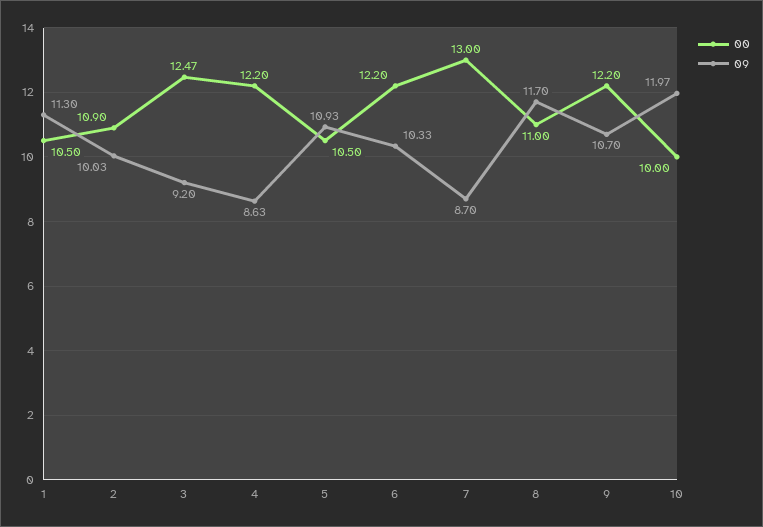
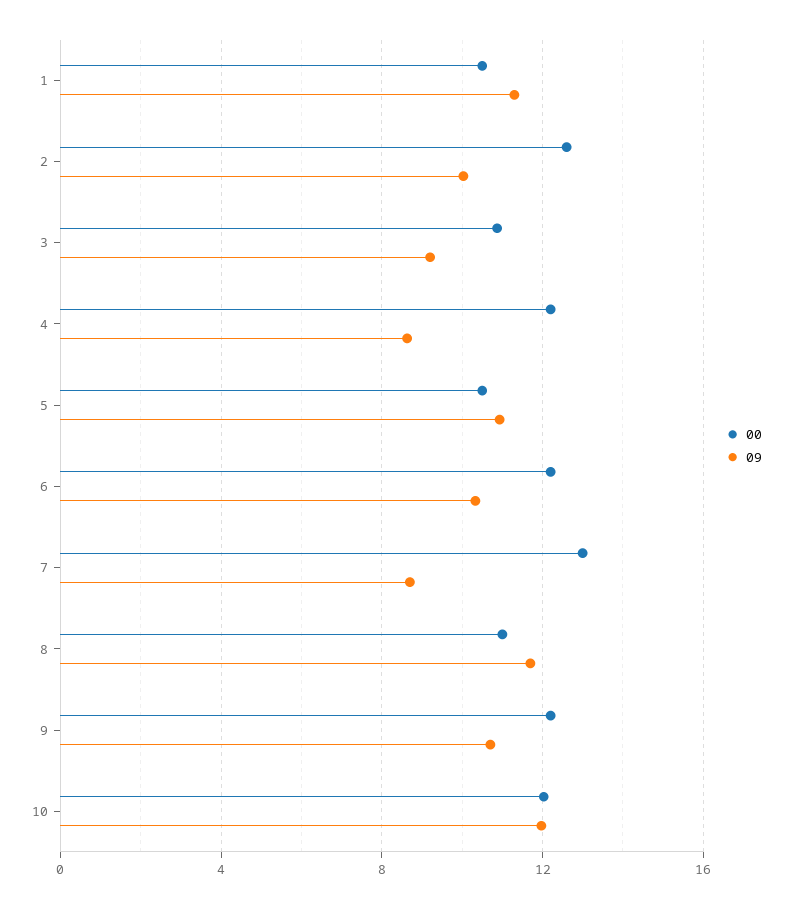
  {
    "00": {
      "1": 10.5,
-     "2": 10.9,
+     "2": 12.5,
-     "3": 12.47,
+     "3": 11,
      "4": 12.2,
      "5": 10.5,
      "6": 12.2,
      "7": 13,
      "8": 11,
      "9": 12.2,
-     "10": 10
+     "10": 12
    },
    "09": {
      "1": 11.3,
      "2": 10.03,
      "3": 9.2,
      "4": 8.63,
      "5": 10.93,
      "6": 10.33,
      "7": 8.7,
      "8": 11.7,
      "9": 10.7,
      "10": 11.97
    }
  }

